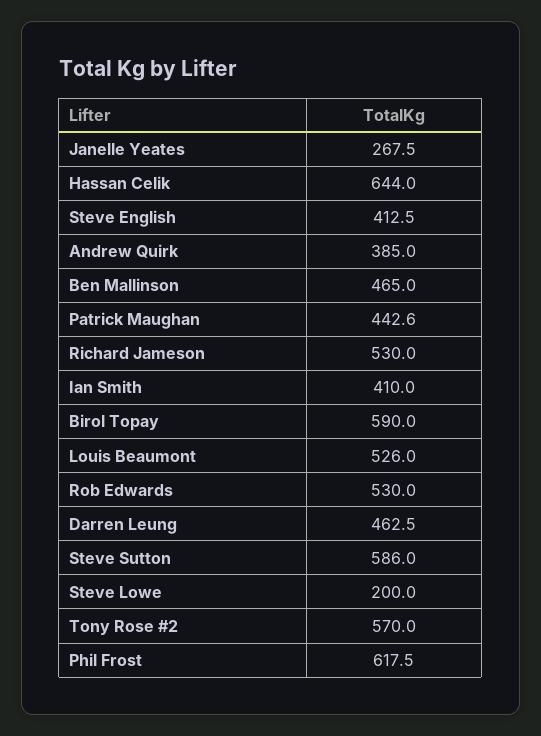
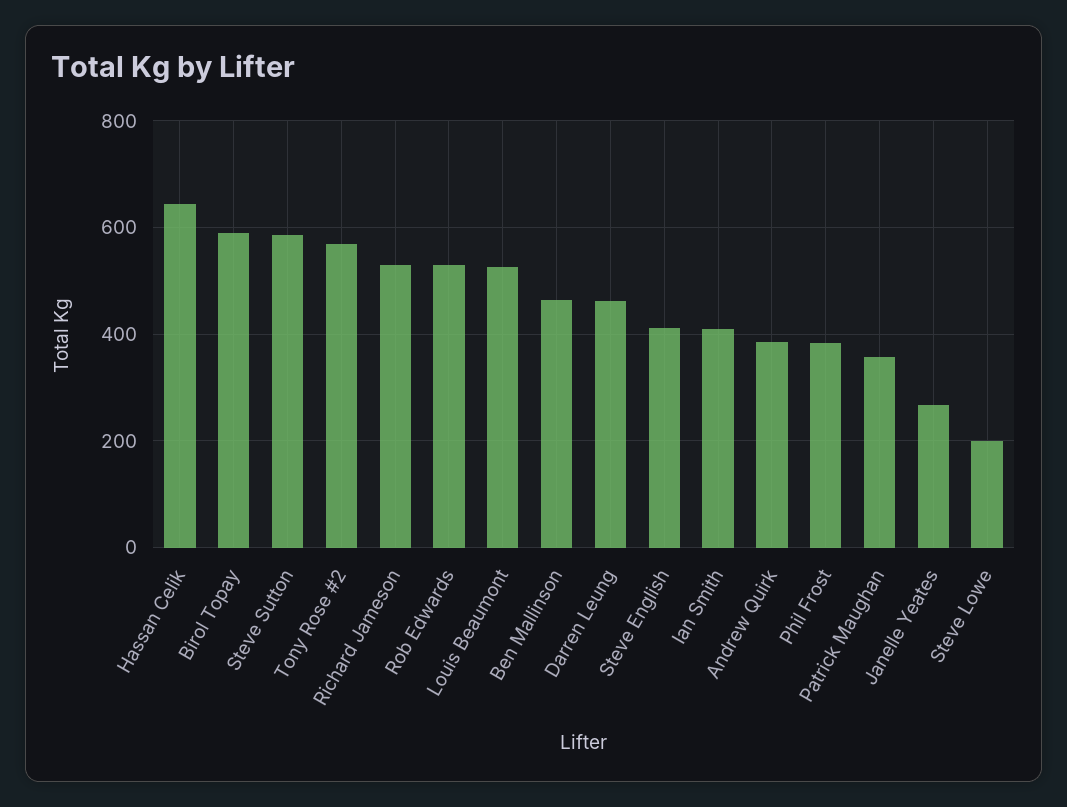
  {
    "Janelle Yeates": 267.5,
    "Hassan Celik": 644,
    "Steve English": 412.5,
    "Andrew Quirk": 385,
    "Ben Mallinson": 465,
-   "Patrick Maughan": 442.6,
+   "Patrick Maughan": 360,
    "Richard Jameson": 530,
    "Ian Smith": 410,
    "Birol Topay": 590,
    "Louis Beaumont": 526,
    "Rob Edwards": 530,
    "Darren Leung": 462.5,
    "Steve Sutton": 586,
    "Steve Lowe": 200,
    "Tony Rose #2": 570,
-   "Phil Frost": 617.5
+   "Phil Frost": 380
  }

